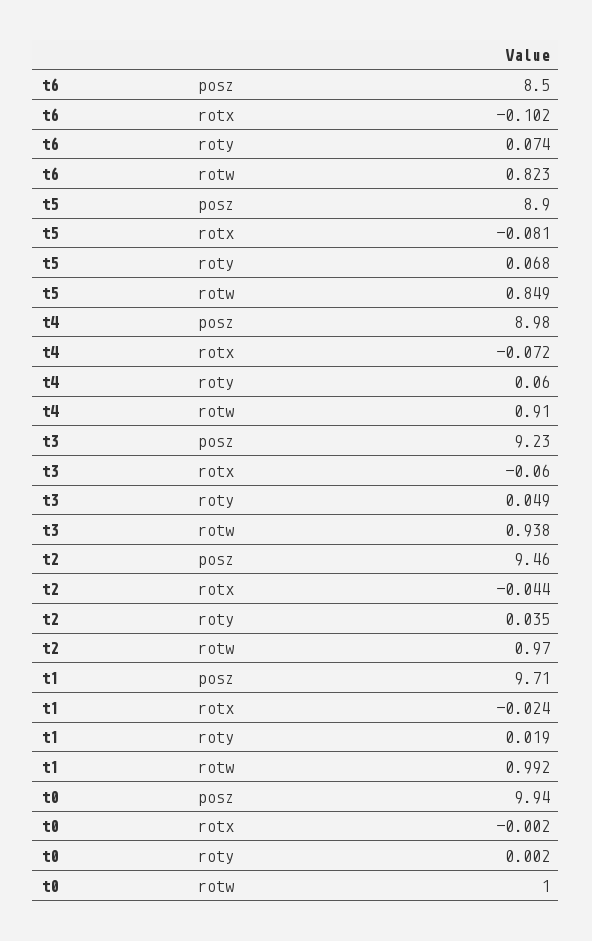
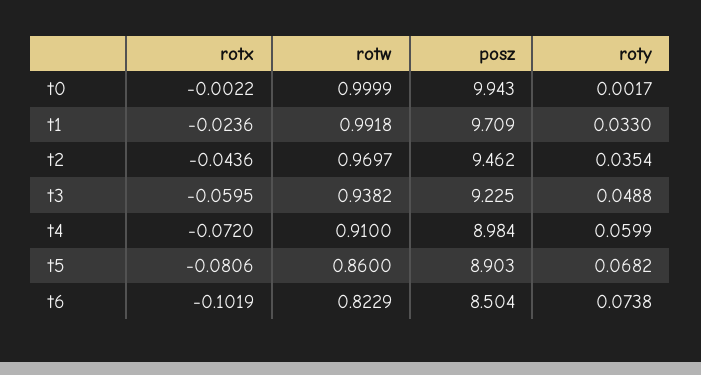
  {
    "t6": {
      "posz": 8.504,
      "rotx": -0.1019,
      "roty": 0.0738,
      "rotw": 0.8229
    },
    "t5": {
      "posz": 8.903,
      "rotx": -0.0806,
      "roty": 0.0682,
-     "rotw": 0.849
+     "rotw": 0.86
    },
    "t4": {
      "posz": 8.984,
      "rotx": -0.072,
      "roty": 0.0599,
      "rotw": 0.91
    },
    "t3": {
      "posz": 9.225,
      "rotx": -0.0595,
      "roty": 0.0488,
      "rotw": 0.9382
    },
    "t2": {
      "posz": 9.462,
      "rotx": -0.0436,
      "roty": 0.0354,
      "rotw": 0.9697
    },
    "t1": {
      "posz": 9.709,
      "rotx": -0.0236,
-     "roty": 0.019,
+     "roty": 0.033,
      "rotw": 0.9918
    },
    "t0": {
      "posz": 9.943,
      "rotx": -0.0022,
      "roty": 0.0017,
      "rotw": 0.9999
    }
  }

